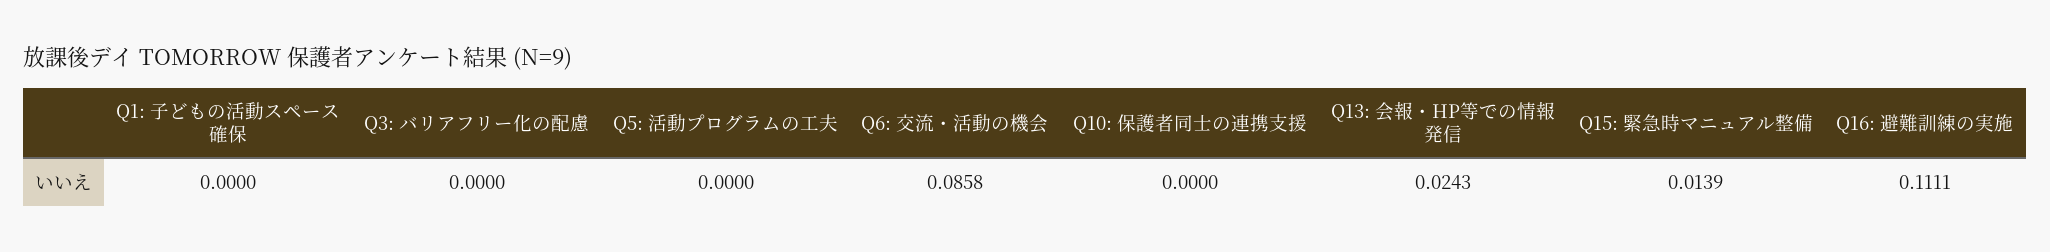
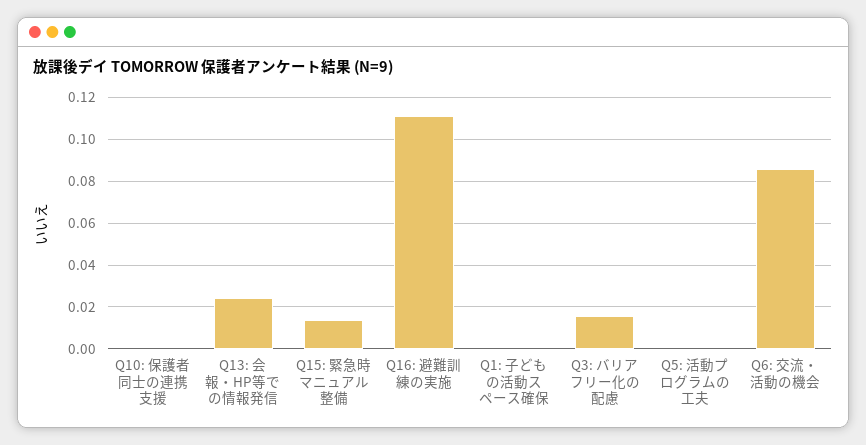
  {
    "Q1: 子どもの活動スペース確保": 0,
-   "Q3: バリアフリー化の配慮": 0,
+   "Q3: バリアフリー化の配慮": 0.015,
    "Q5: 活動プログラムの工夫": 0,
    "Q6: 交流・活動の機会": 0.0858,
    "Q10: 保護者同士の連携支援": 0,
    "Q13: 会報・HP等での情報発信": 0.0243,
    "Q15: 緊急時マニュアル整備": 0.0139,
    "Q16: 避難訓練の実施": 0.1111
  }

